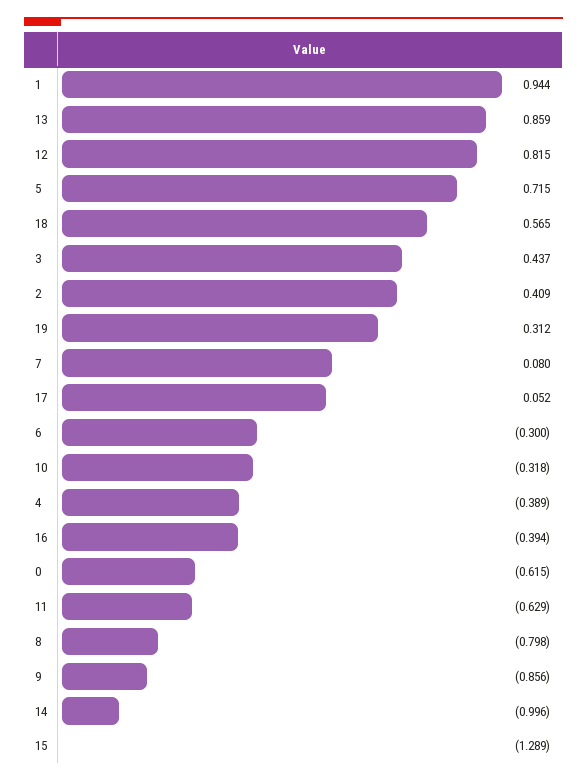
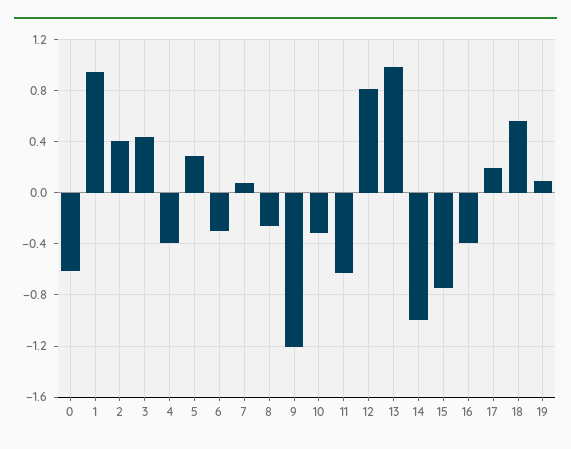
  {
    "1": 0.944,
-   "13": 0.859,
+   "13": 1,
    "12": 0.815,
-   "5": 0.715,
+   "5": 0.3,
    "18": 0.565,
    "3": 0.437,
    "2": 0.409,
-   "19": 0.312,
+   "19": 0.1,
    "7": 0.08,
-   "17": 0.052,
+   "17": 0.2,
    "6": -0.3,
    "10": -0.318,
    "4": -0.389,
    "16": -0.394,
    "0": -0.615,
    "11": -0.629,
-   "8": -0.798,
+   "8": -0.25,
-   "9": -0.856,
+   "9": -1.2,
    "14": -0.996,
-   "15": -1.289
+   "15": -0.75
  }

